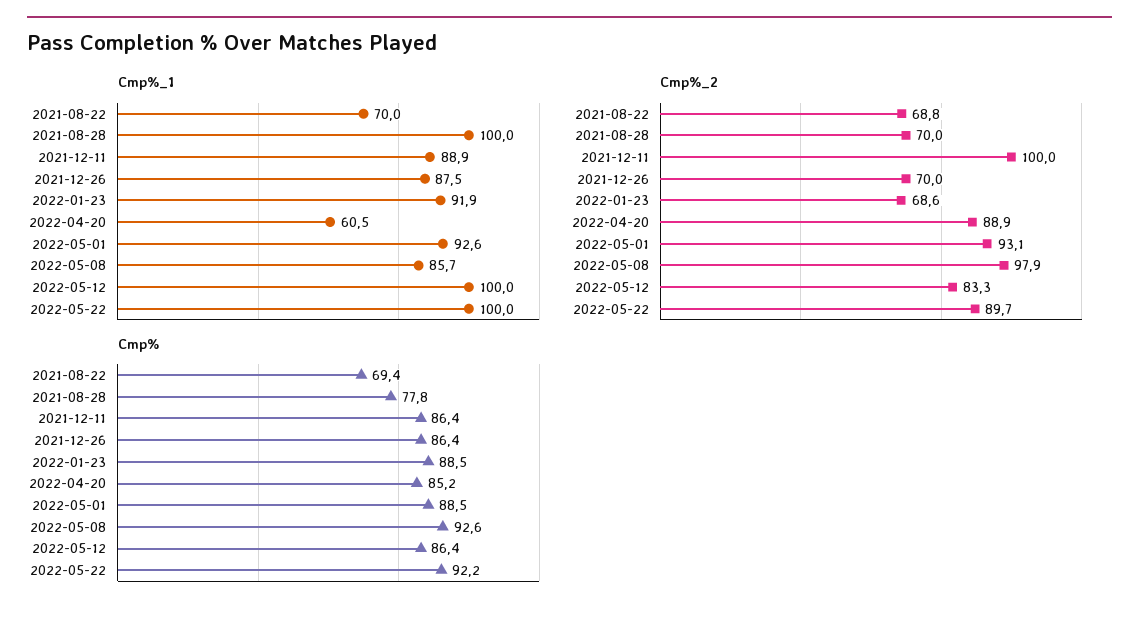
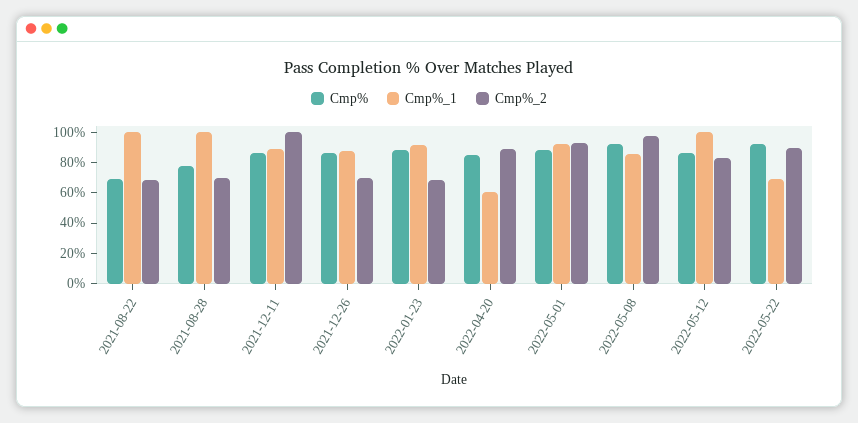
  {
    "Cmp%_1": {
-     "2021-08-22": 70,
+     "2021-08-22": 100,
      "2021-08-28": 100,
      "2021-12-11": 88.9,
      "2021-12-26": 87.5,
      "2022-01-23": 91.9,
      "2022-04-20": 60.5,
      "2022-05-01": 92.6,
      "2022-05-08": 85.7,
      "2022-05-12": 100,
-     "2022-05-22": 100
+     "2022-05-22": 70
    },
    "Cmp%_2": {
      "2021-08-22": 68.8,
      "2021-08-28": 70,
      "2021-12-11": 100,
      "2021-12-26": 70,
      "2022-01-23": 68.6,
      "2022-04-20": 88.9,
      "2022-05-01": 93.1,
      "2022-05-08": 97.9,
      "2022-05-12": 83.3,
      "2022-05-22": 89.7
    },
    "Cmp%": {
      "2021-08-22": 69.4,
      "2021-08-28": 77.8,
      "2021-12-11": 86.4,
      "2021-12-26": 86.4,
      "2022-01-23": 88.5,
      "2022-04-20": 85.2,
      "2022-05-01": 88.5,
      "2022-05-08": 92.6,
      "2022-05-12": 86.4,
      "2022-05-22": 92.2
    }
  }

